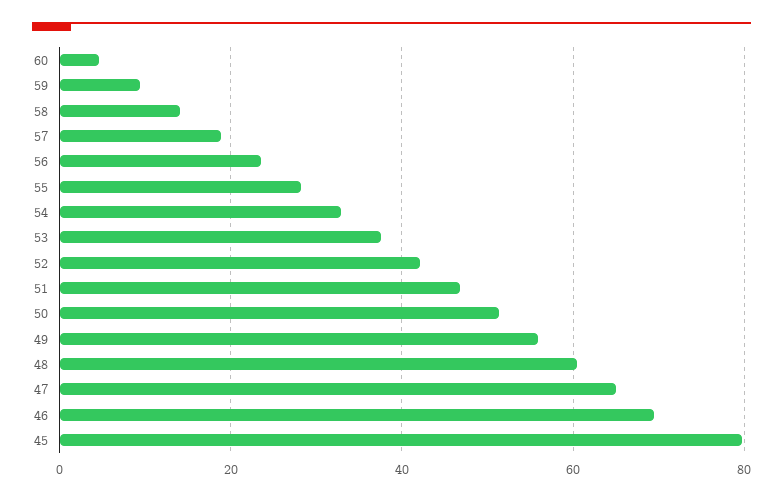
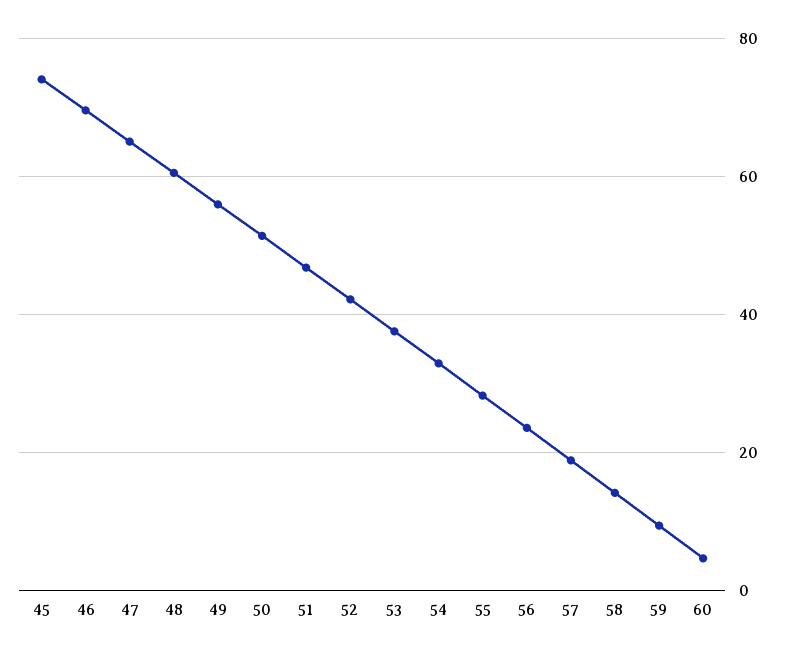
  {
    "60": 4,
    "59": 10,
    "58": 14,
    "57": 18,
    "56": 24,
    "55": 28,
    "54": 32,
    "53": 38,
    "52": 42,
    "51": 46,
    "50": 52,
    "49": 56,
    "48": 60,
    "47": 66,
    "46": 70,
-   "45": 80
+   "45": 74
  }

